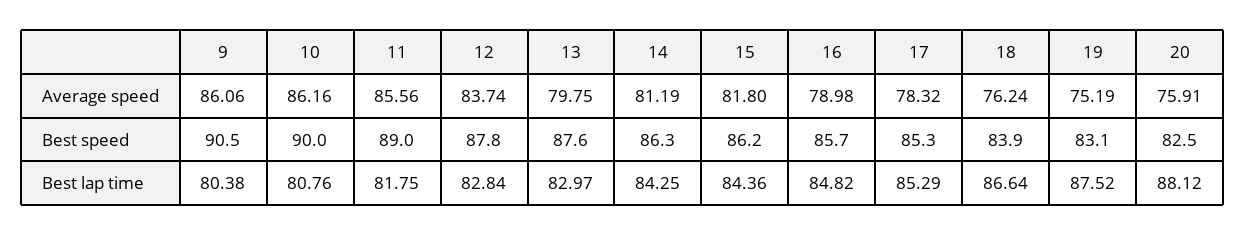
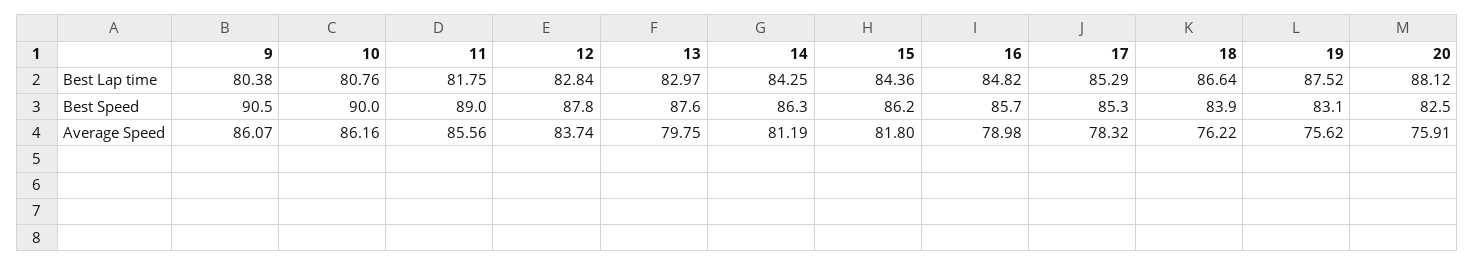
  {
    "9": {
-     "Average speed": 86.06,
+     "Average speed": 86.07,
      "Best speed": 90.5,
      "Best lap time": 80.38
    },
    "10": {
      "Average speed": 86.16,
      "Best speed": 90,
      "Best lap time": 80.76
    },
    "11": {
      "Average speed": 85.56,
      "Best speed": 89,
      "Best lap time": 81.75
    },
    "12": {
      "Average speed": 83.74,
      "Best speed": 87.8,
      "Best lap time": 82.84
    },
    "13": {
      "Average speed": 79.75,
      "Best speed": 87.6,
      "Best lap time": 82.97
    },
    "14": {
      "Average speed": 81.19,
      "Best speed": 86.3,
      "Best lap time": 84.25
    },
    "15": {
      "Average speed": 81.8,
      "Best speed": 86.2,
      "Best lap time": 84.36
    },
    "16": {
      "Average speed": 78.98,
      "Best speed": 85.7,
      "Best lap time": 84.82
    },
    "17": {
      "Average speed": 78.32,
      "Best speed": 85.3,
      "Best lap time": 85.29
    },
    "18": {
-     "Average speed": 76.24,
+     "Average speed": 76.22,
      "Best speed": 83.9,
      "Best lap time": 86.64
    },
    "19": {
-     "Average speed": 75.19,
+     "Average speed": 75.62,
      "Best speed": 83.1,
      "Best lap time": 87.52
    },
    "20": {
      "Average speed": 75.91,
      "Best speed": 82.5,
      "Best lap time": 88.12
    }
  }

